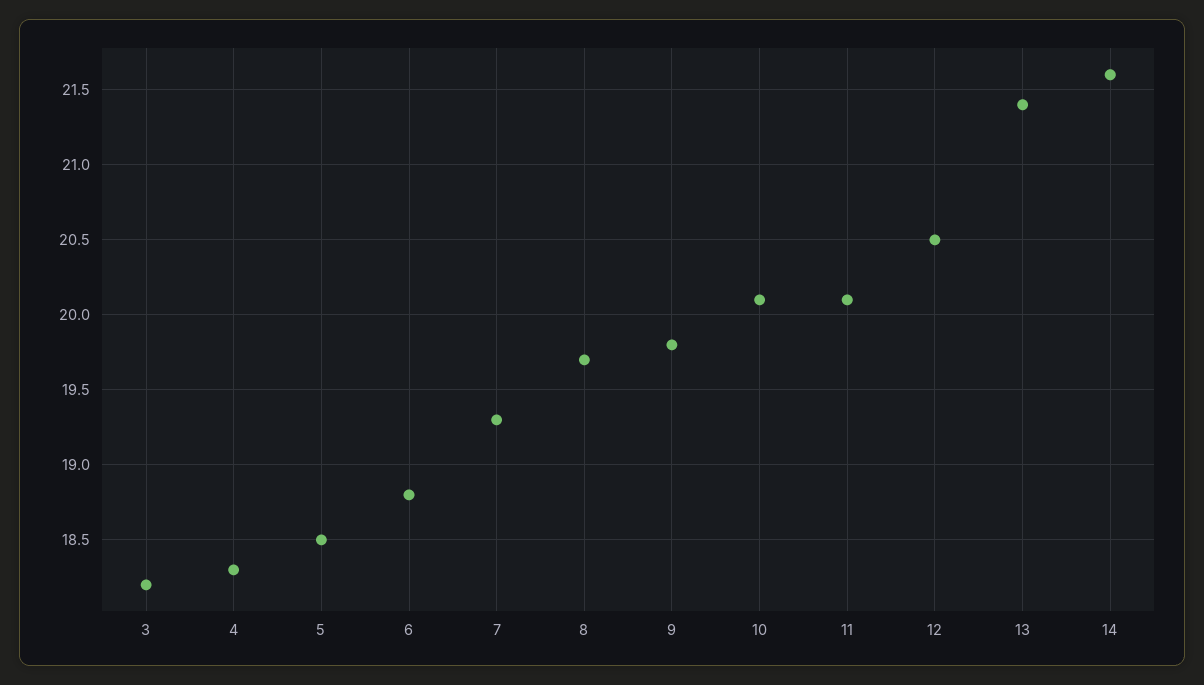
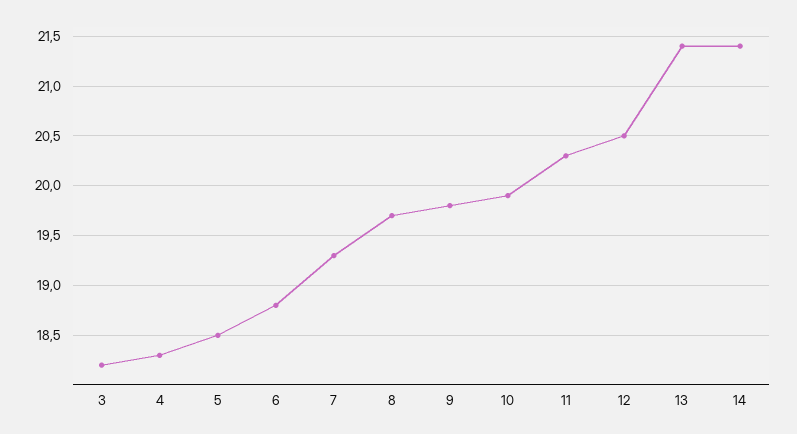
  {
    "3": 18.2,
    "4": 18.3,
    "5": 18.5,
    "6": 18.8,
    "7": 19.3,
    "8": 19.7,
    "9": 19.8,
-   "10": 20.1,
+   "10": 19.9,
-   "11": 20.1,
+   "11": 20.3,
    "12": 20.5,
    "13": 21.4,
-   "14": 21.6
+   "14": 21.4
  }

